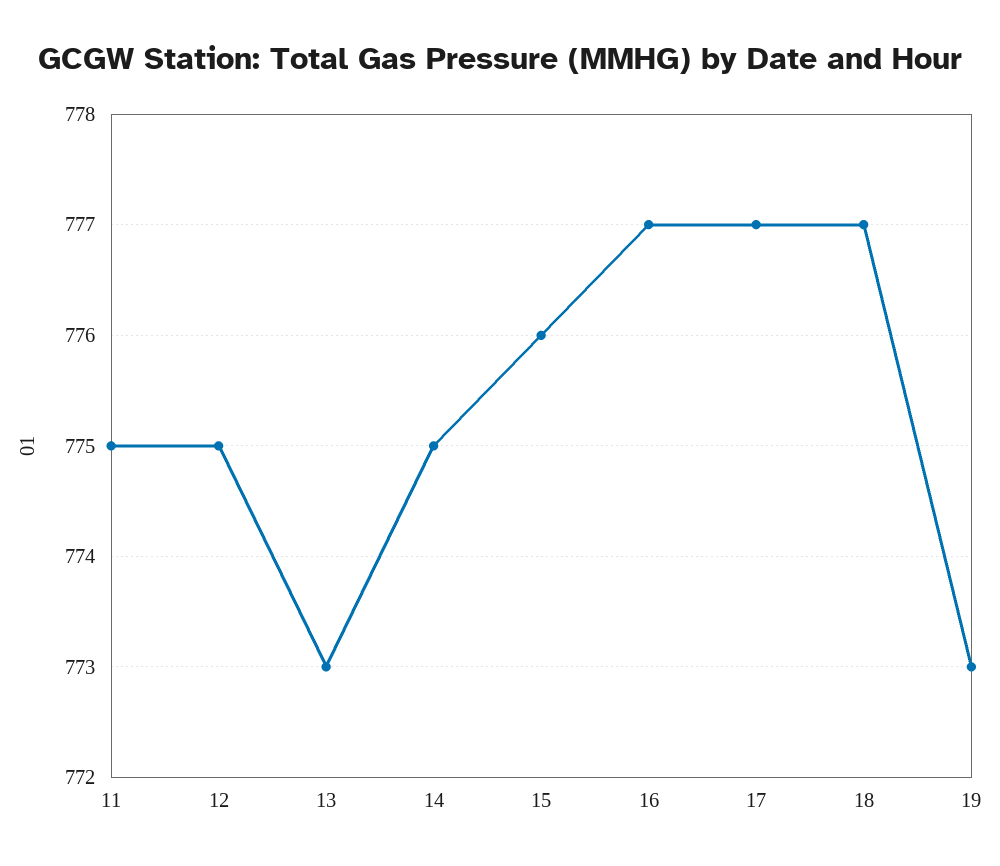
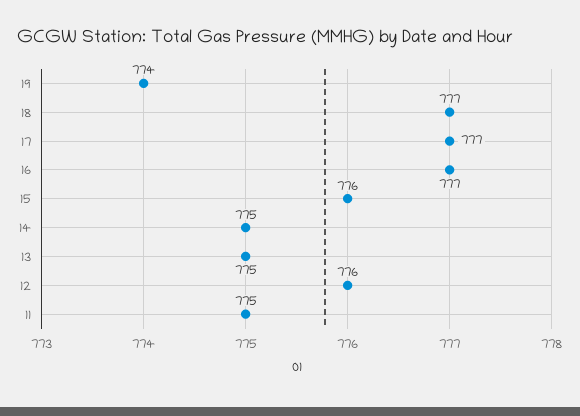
  {
    "11": 775,
-   "12": 775,
+   "12": 776,
-   "13": 773,
+   "13": 775,
    "14": 775,
    "15": 776,
    "16": 777,
    "17": 777,
    "18": 777,
-   "19": 773
+   "19": 774
  }

